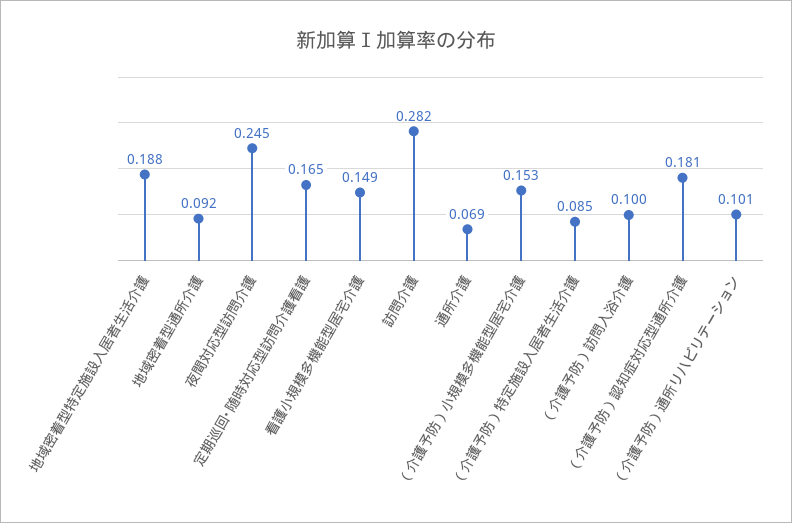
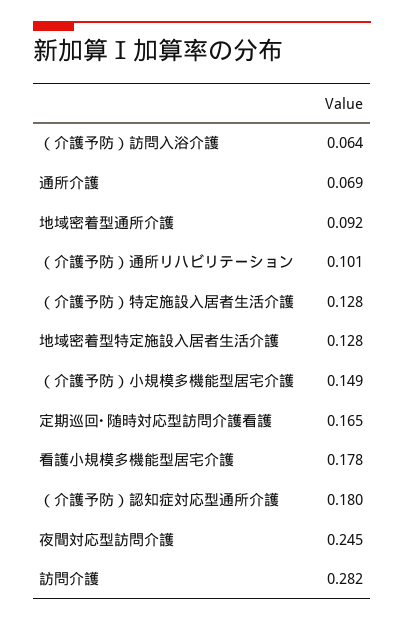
  {
-   "地域密着型特定施設入居者生活介護": 0.188,
+   "地域密着型特定施設入居者生活介護": 0.128,
    "地域密着型通所介護": 0.092,
    "夜間対応型訪問介護": 0.245,
    "定期巡回･随時対応型訪問介護看護": 0.165,
-   "看護小規模多機能型居宅介護": 0.149,
+   "看護小規模多機能型居宅介護": 0.178,
    "訪問介護": 0.282,
    "通所介護": 0.069,
-   "（介護予防）小規模多機能型居宅介護": 0.153,
+   "（介護予防）小規模多機能型居宅介護": 0.149,
-   "（介護予防）特定施設入居者生活介護": 0.085,
+   "（介護予防）特定施設入居者生活介護": 0.128,
-   "（介護予防）訪問入浴介護": 0.1,
+   "（介護予防）訪問入浴介護": 0.064,
-   "（介護予防）認知症対応型通所介護": 0.181,
+   "（介護予防）認知症対応型通所介護": 0.18,
    "（介護予防）通所リハビリテーション": 0.101
  }

